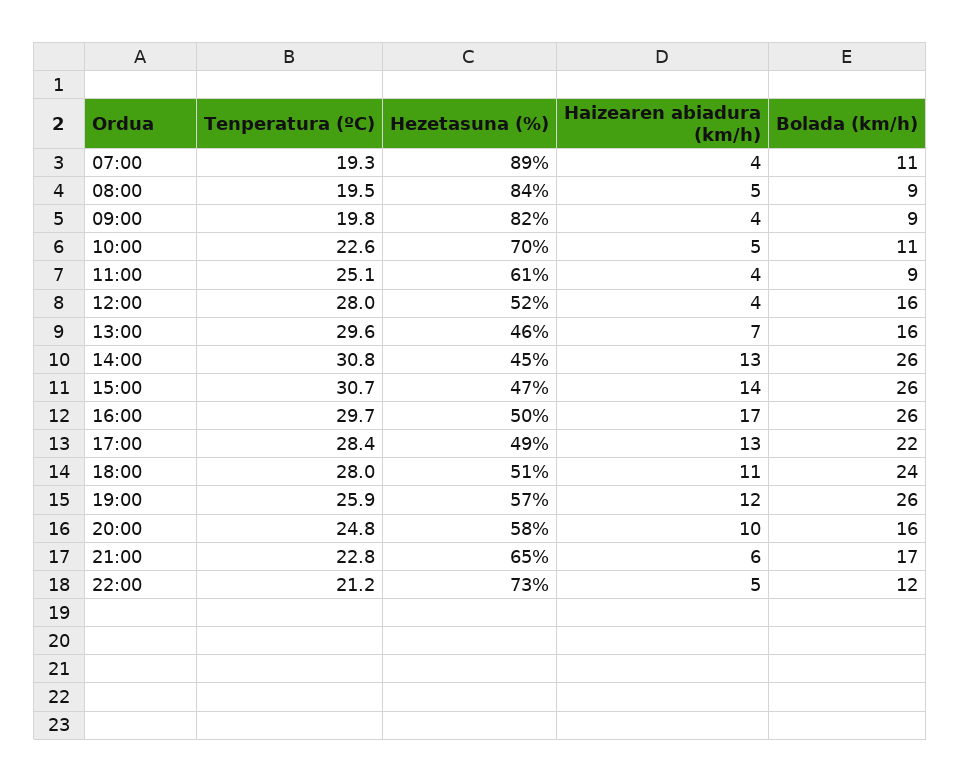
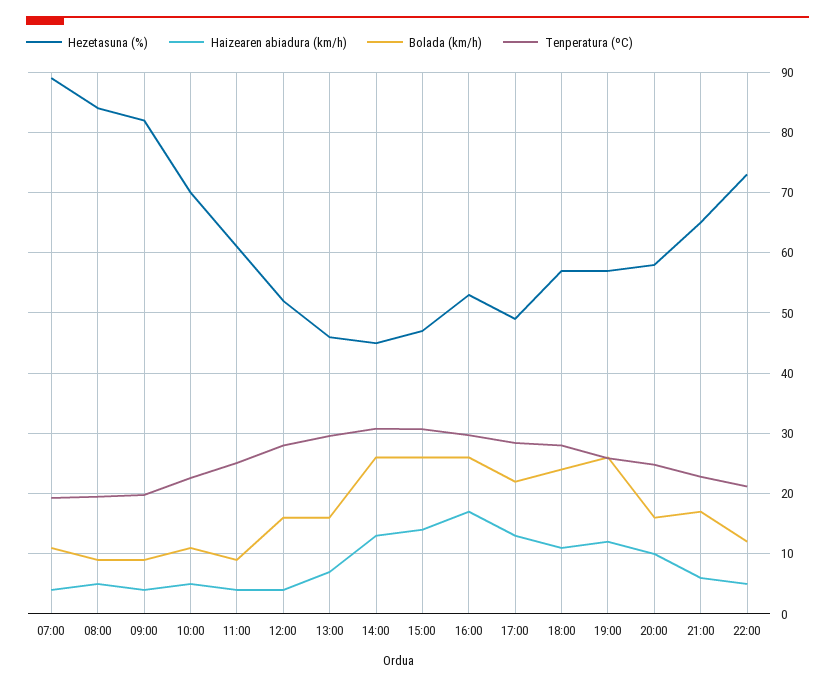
  {
    "Tenperatura (ºC)": {
      "07:00": 19.3,
      "08:00": 19.5,
      "09:00": 19.8,
      "10:00": 22.6,
      "11:00": 25.1,
      "12:00": 28,
      "13:00": 29.6,
      "14:00": 30.8,
      "15:00": 30.7,
      "16:00": 29.7,
      "17:00": 28.4,
      "18:00": 28,
      "19:00": 25.9,
      "20:00": 24.8,
      "21:00": 22.8,
      "22:00": 21.2
    },
    "Hezetasuna (%)": {
      "07:00": 89,
      "08:00": 84,
      "09:00": 82,
      "10:00": 70,
      "11:00": 61,
      "12:00": 52,
      "13:00": 46,
      "14:00": 45,
      "15:00": 47,
-     "16:00": 50,
+     "16:00": 53,
      "17:00": 49,
-     "18:00": 51,
+     "18:00": 57,
      "19:00": 57,
      "20:00": 58,
      "21:00": 65,
      "22:00": 73
    },
    "Haizearen abiadura (km/h)": {
      "07:00": 4,
      "08:00": 5,
      "09:00": 4,
      "10:00": 5,
      "11:00": 4,
      "12:00": 4,
      "13:00": 7,
      "14:00": 13,
      "15:00": 14,
      "16:00": 17,
      "17:00": 13,
      "18:00": 11,
      "19:00": 12,
      "20:00": 10,
      "21:00": 6,
      "22:00": 5
    },
    "Bolada (km/h)": {
      "07:00": 11,
      "08:00": 9,
      "09:00": 9,
      "10:00": 11,
      "11:00": 9,
      "12:00": 16,
      "13:00": 16,
      "14:00": 26,
      "15:00": 26,
      "16:00": 26,
      "17:00": 22,
      "18:00": 24,
      "19:00": 26,
      "20:00": 16,
      "21:00": 17,
      "22:00": 12
    }
  }

